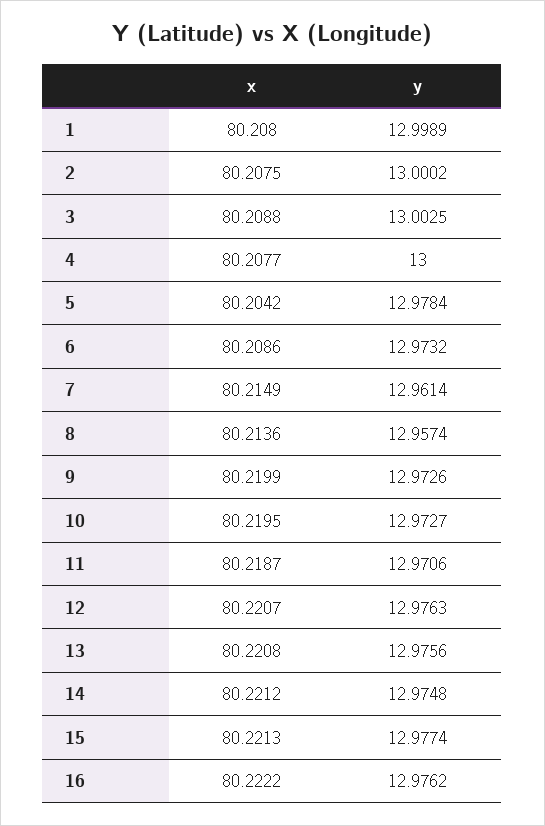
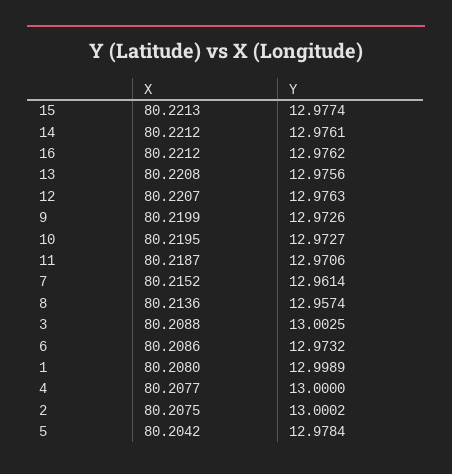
  {
    "x": {
      "1": 80.208,
      "2": 80.2075,
      "3": 80.2088,
      "4": 80.2077,
      "5": 80.2042,
      "6": 80.2086,
-     "7": 80.2149,
+     "7": 80.2152,
      "8": 80.2136,
      "9": 80.2199,
      "10": 80.2195,
      "11": 80.2187,
      "12": 80.2207,
      "13": 80.2208,
      "14": 80.2212,
      "15": 80.2213,
-     "16": 80.2222
+     "16": 80.2212
    },
    "y": {
      "1": 12.9989,
      "2": 13.0002,
      "3": 13.0025,
      "4": 13,
      "5": 12.9784,
      "6": 12.9732,
      "7": 12.9614,
      "8": 12.9574,
      "9": 12.9726,
      "10": 12.9727,
      "11": 12.9706,
      "12": 12.9763,
      "13": 12.9756,
-     "14": 12.9748,
+     "14": 12.9761,
      "15": 12.9774,
      "16": 12.9762
    }
  }

